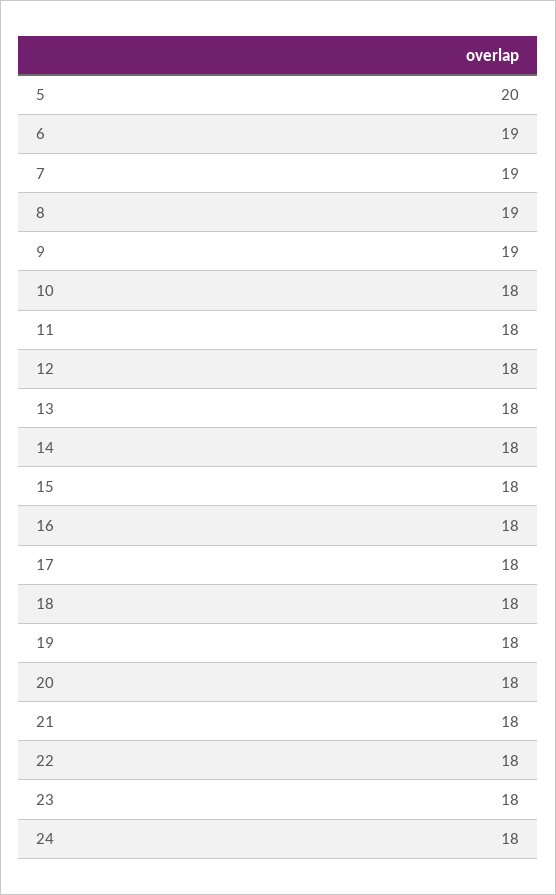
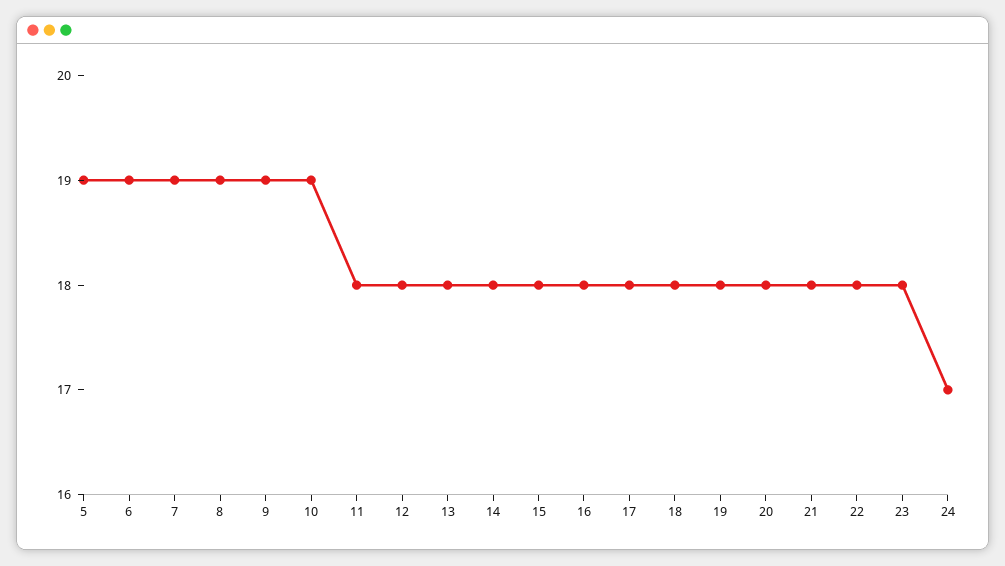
  {
-   "5": 20,
+   "5": 19,
    "6": 19,
    "7": 19,
    "8": 19,
    "9": 19,
-   "10": 18,
+   "10": 19,
    "11": 18,
    "12": 18,
    "13": 18,
    "14": 18,
    "15": 18,
    "16": 18,
    "17": 18,
    "18": 18,
    "19": 18,
    "20": 18,
    "21": 18,
    "22": 18,
    "23": 18,
-   "24": 18
+   "24": 17
  }

